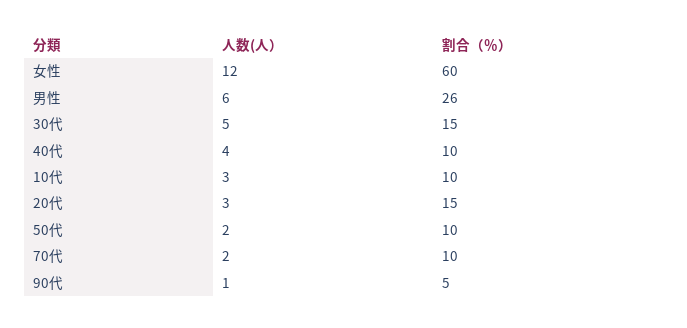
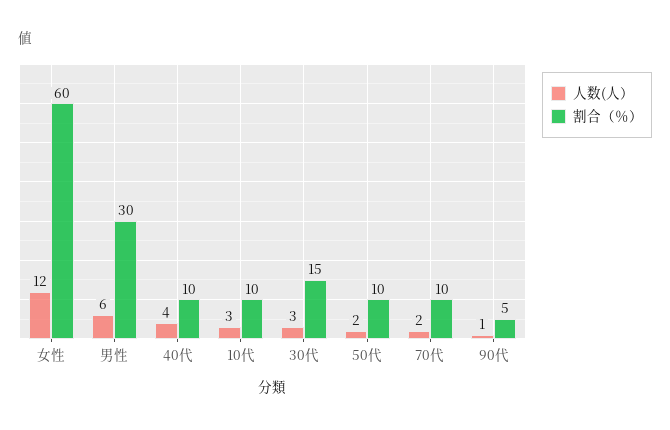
  {
    "人数(人）": {
      "女性": 12,
      "男性": 6,
-     "30代": 5,
+     "30代": 3,
      "40代": 4,
      "10代": 3,
-     "20代": 3,
      "50代": 2,
      "70代": 2,
      "90代": 1
    },
    "割合（％）": {
      "女性": 60,
-     "男性": 26,
+     "男性": 30,
      "30代": 15,
      "40代": 10,
      "10代": 10,
-     "20代": 15,
      "50代": 10,
      "70代": 10,
      "90代": 5
    }
  }

